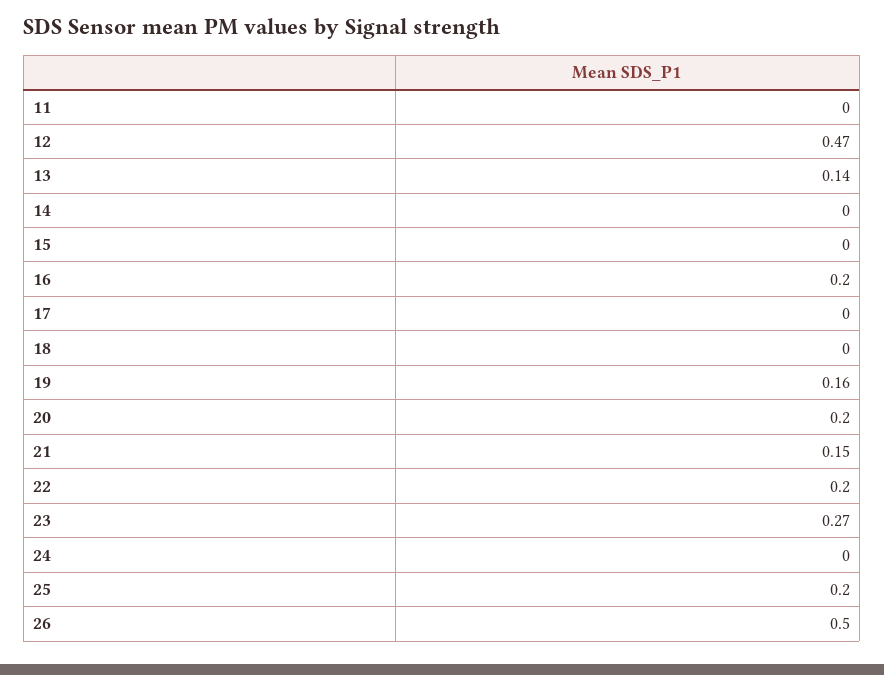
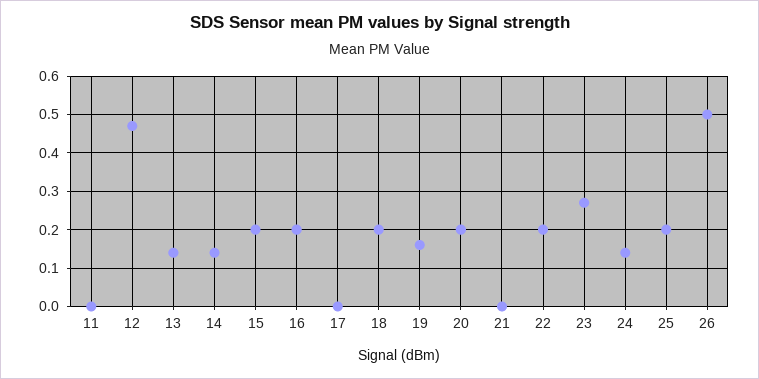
  {
    "11": 0,
    "12": 0.47,
    "13": 0.14,
-   "14": 0,
+   "14": 0.15,
-   "15": 0,
+   "15": 0.2,
    "16": 0.2,
    "17": 0,
-   "18": 0,
+   "18": 0.2,
    "19": 0.16,
    "20": 0.2,
-   "21": 0.15,
+   "21": 0,
    "22": 0.2,
    "23": 0.27,
-   "24": 0,
+   "24": 0.15,
    "25": 0.2,
    "26": 0.5
  }

